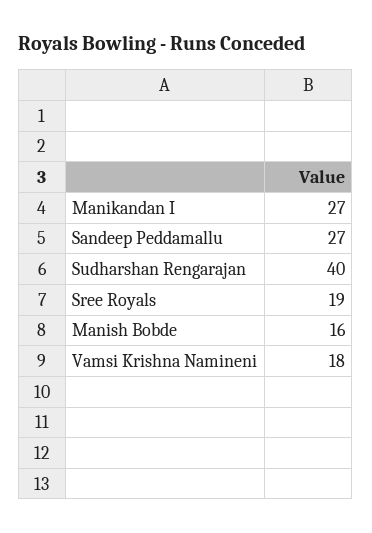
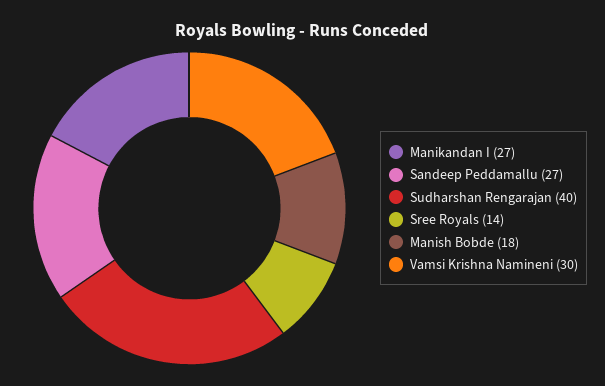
  {
    "Manikandan I": 27,
    "Sandeep Peddamallu": 27,
    "Sudharshan Rengarajan": 40,
-   "Sree Royals": 19,
+   "Sree Royals": 14,
-   "Manish Bobde": 16,
+   "Manish Bobde": 18,
-   "Vamsi Krishna Namineni": 18
+   "Vamsi Krishna Namineni": 30
  }

